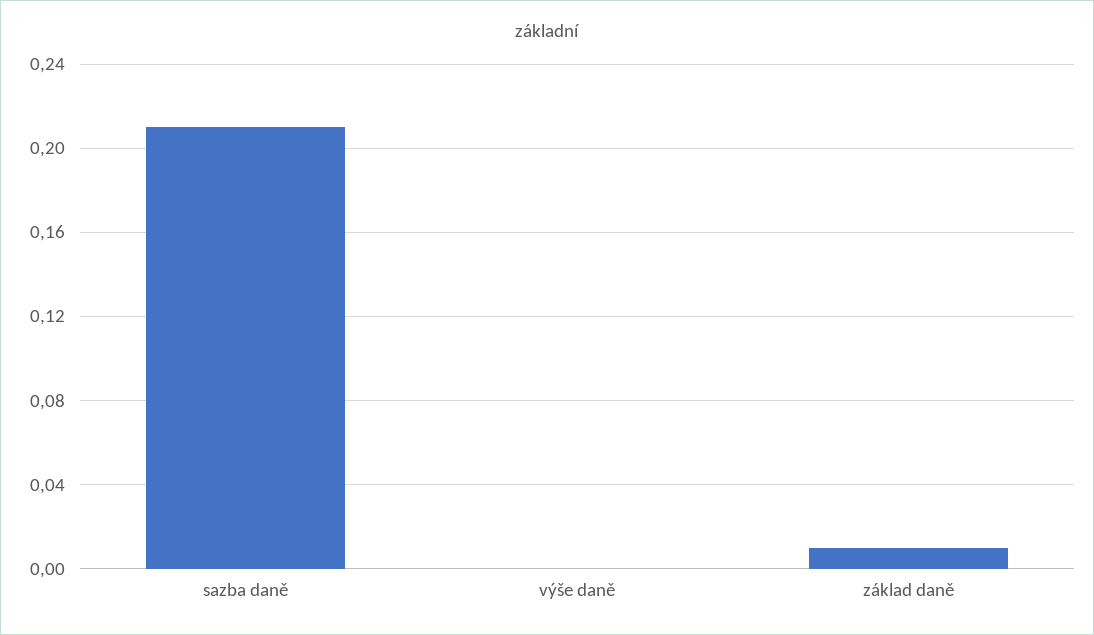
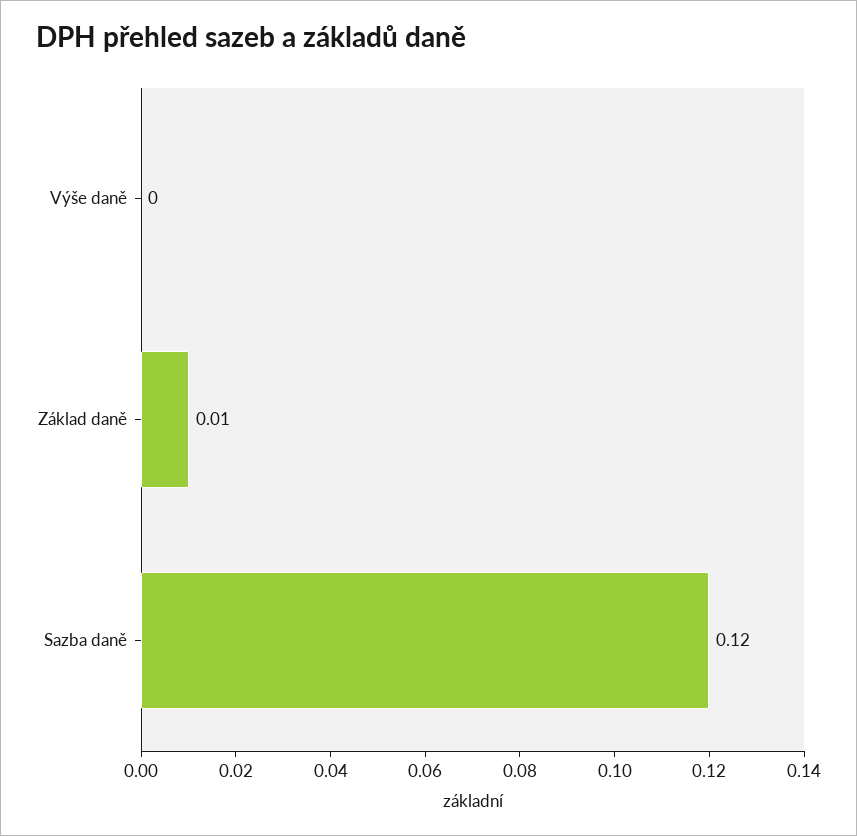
  {
-   "sazba daně": 0.21,
+   "sazba daně": 0.12,
    "výše daně": 0,
    "základ daně": 0.01
  }

